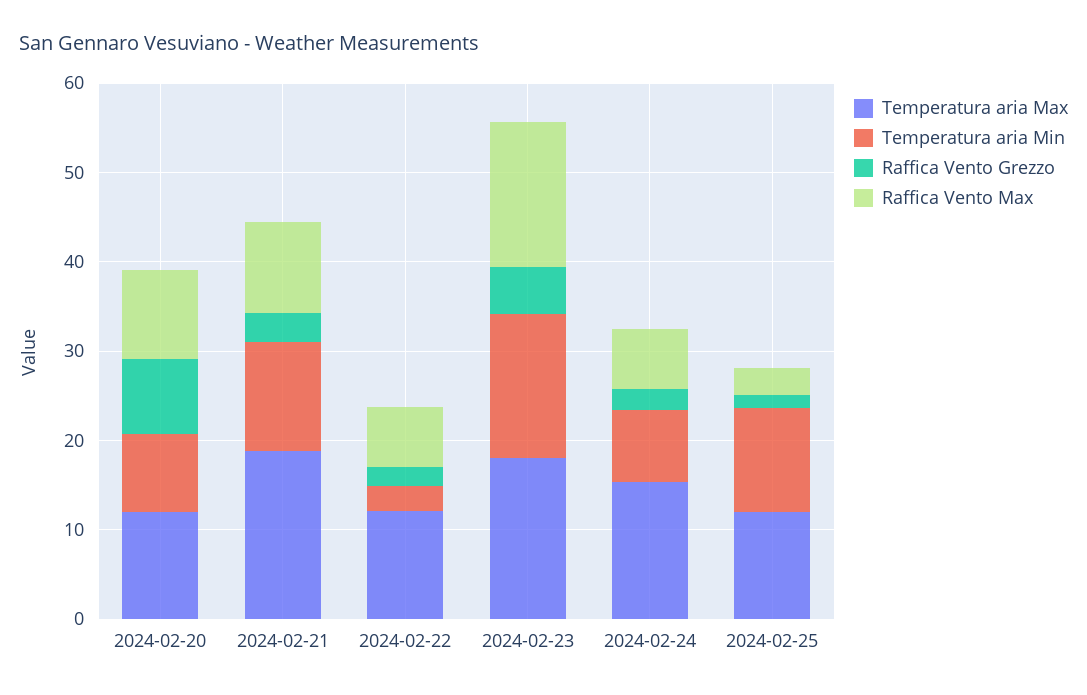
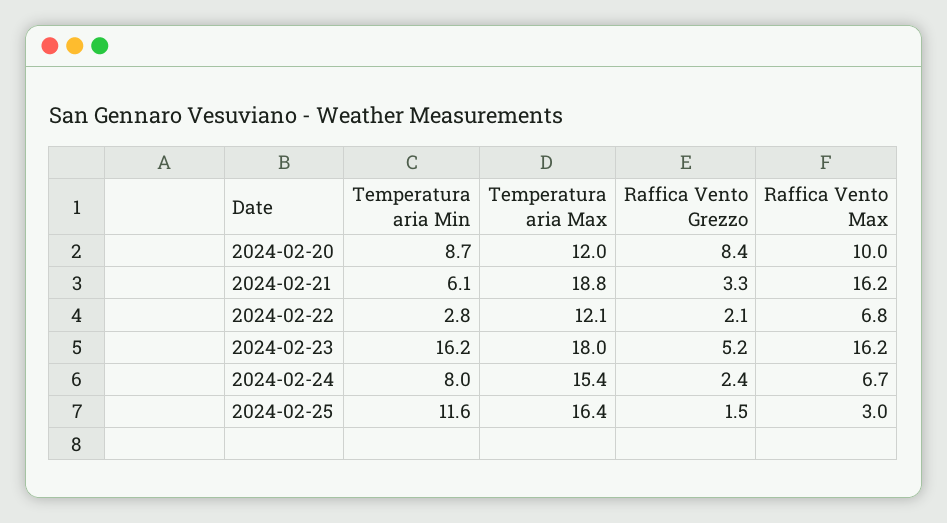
  {
    "Temperatura aria Max": {
      "2024-02-20": 12,
      "2024-02-21": 18.8,
      "2024-02-22": 12.1,
      "2024-02-23": 18,
      "2024-02-24": 15.4,
-     "2024-02-25": 12
+     "2024-02-25": 16.4
    },
    "Temperatura aria Min": {
      "2024-02-20": 8.7,
-     "2024-02-21": 12,
+     "2024-02-21": 6.1,
      "2024-02-22": 2.8,
      "2024-02-23": 16.2,
      "2024-02-24": 8,
      "2024-02-25": 11.6
    },
    "Raffica Vento Grezzo": {
      "2024-02-20": 8.4,
      "2024-02-21": 3.3,
      "2024-02-22": 2.1,
      "2024-02-23": 5.2,
      "2024-02-24": 2.4,
      "2024-02-25": 1.5
    },
    "Raffica Vento Max": {
      "2024-02-20": 10,
-     "2024-02-21": 10,
+     "2024-02-21": 16.2,
      "2024-02-22": 6.8,
      "2024-02-23": 16.2,
      "2024-02-24": 6.7,
      "2024-02-25": 3
    }
  }

